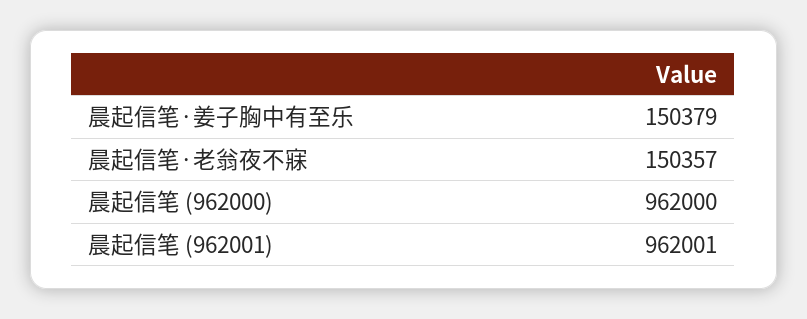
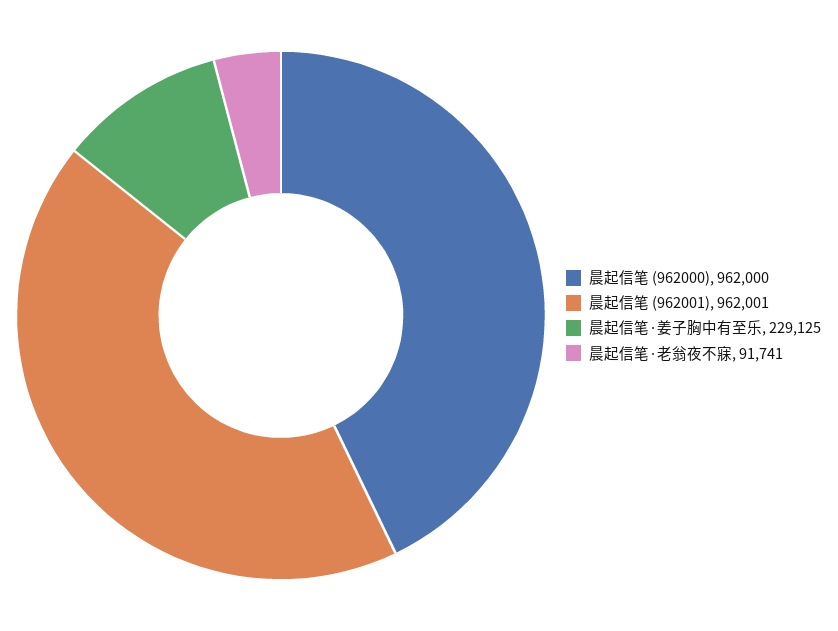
  {
-   "晨起信笔·姜子胸中有至乐": 150379,
+   "晨起信笔·姜子胸中有至乐": 229125,
-   "晨起信笔·老翁夜不寐": 150357,
+   "晨起信笔·老翁夜不寐": 91741,
    "晨起信笔 (962000)": 962000,
    "晨起信笔 (962001)": 962001
  }

